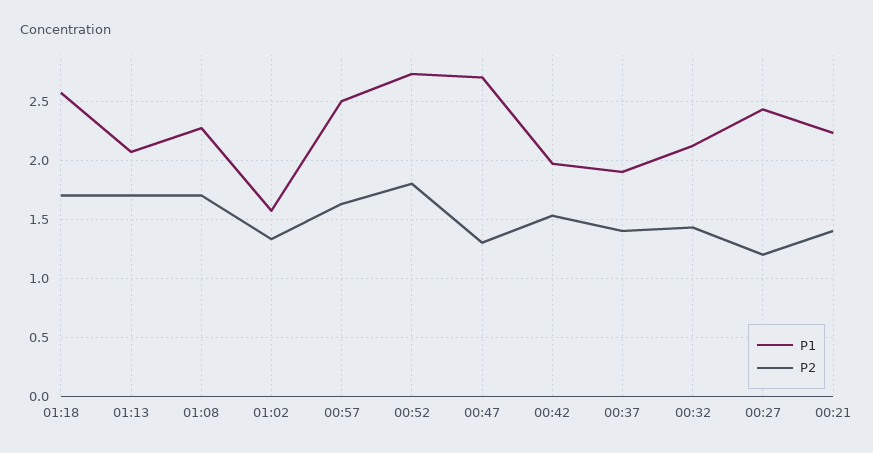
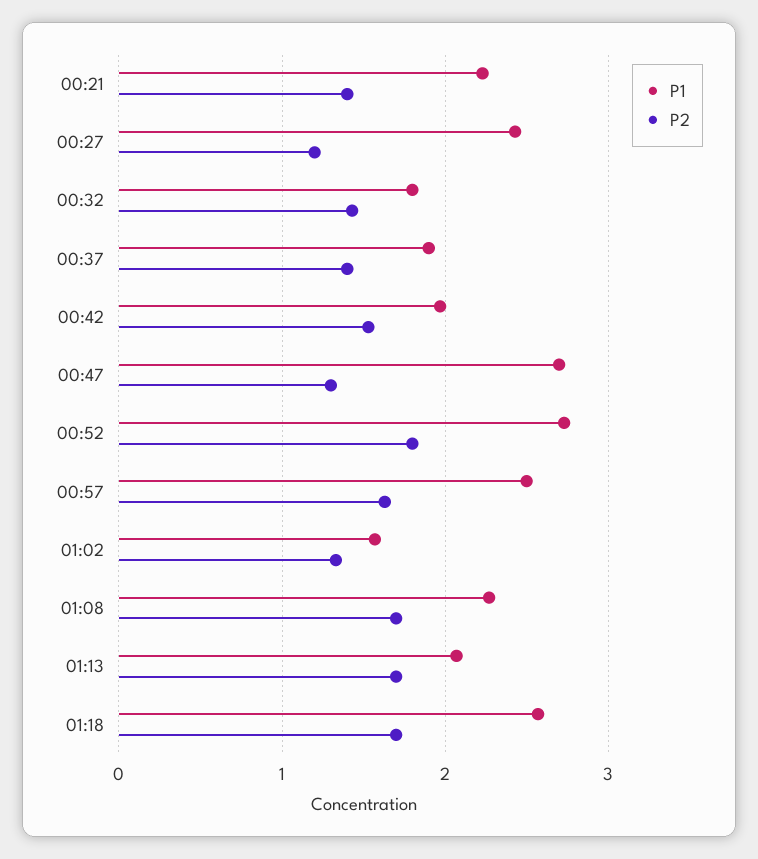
  {
    "P1": {
      "01:18": 2.6,
      "01:13": 2.1,
      "01:08": 2.3,
      "01:02": 1.6,
      "00:57": 2.5,
      "00:52": 2.7,
      "00:47": 2.7,
      "00:42": 2,
      "00:37": 1.9,
-     "00:32": 2.1,
+     "00:32": 1.8,
      "00:27": 2.4,
      "00:21": 2.2
    },
    "P2": {
      "01:18": 1.7,
      "01:13": 1.7,
      "01:08": 1.7,
      "01:02": 1.3,
      "00:57": 1.6,
      "00:52": 1.8,
      "00:47": 1.3,
      "00:42": 1.5,
      "00:37": 1.4,
      "00:32": 1.4,
      "00:27": 1.2,
      "00:21": 1.4
    }
  }

